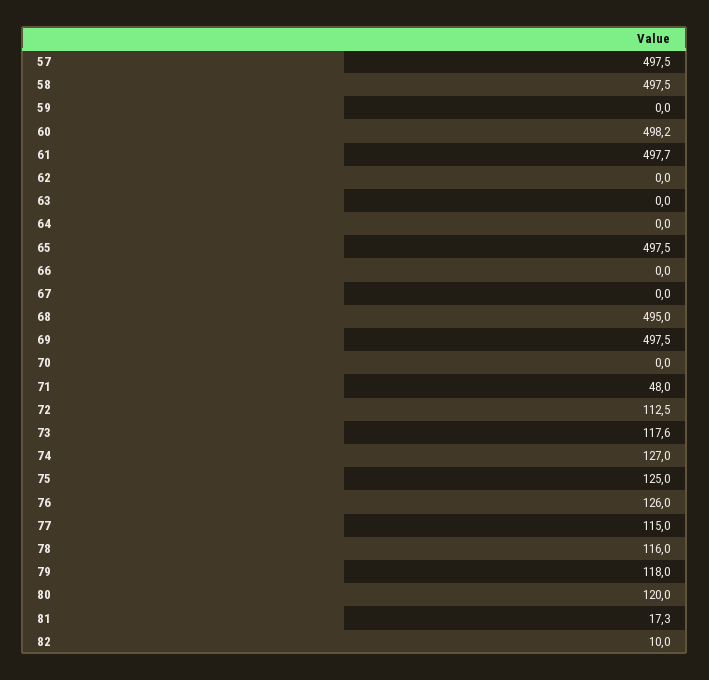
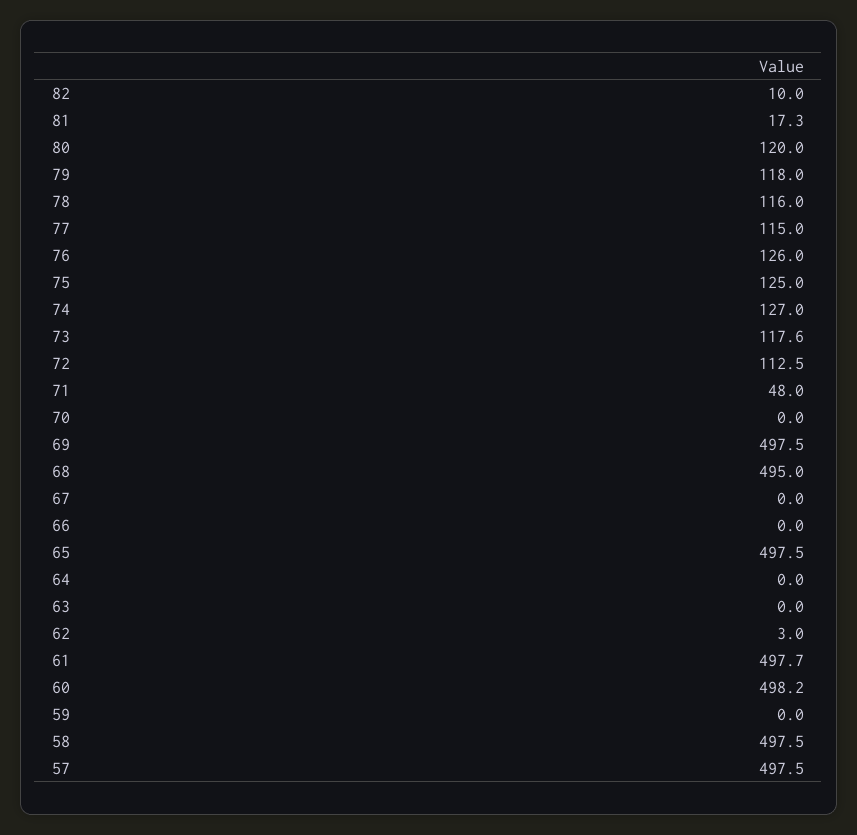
  {
    "57": 497.5,
    "58": 497.5,
    "59": 0,
    "60": 498.2,
    "61": 497.7,
-   "62": 0,
+   "62": 3,
    "63": 0,
    "64": 0,
    "65": 497.5,
    "66": 0,
    "67": 0,
    "68": 495,
    "69": 497.5,
    "70": 0,
    "71": 48,
    "72": 112.5,
    "73": 117.6,
    "74": 127,
    "75": 125,
    "76": 126,
    "77": 115,
    "78": 116,
    "79": 118,
    "80": 120,
    "81": 17.3,
    "82": 10
  }

